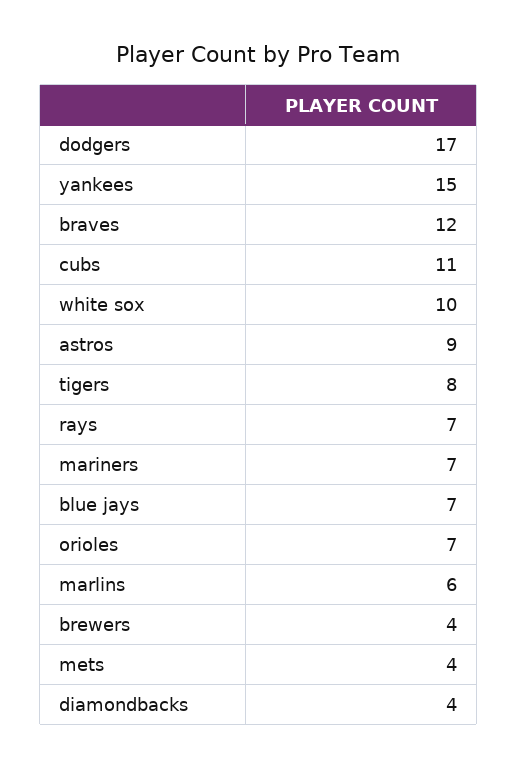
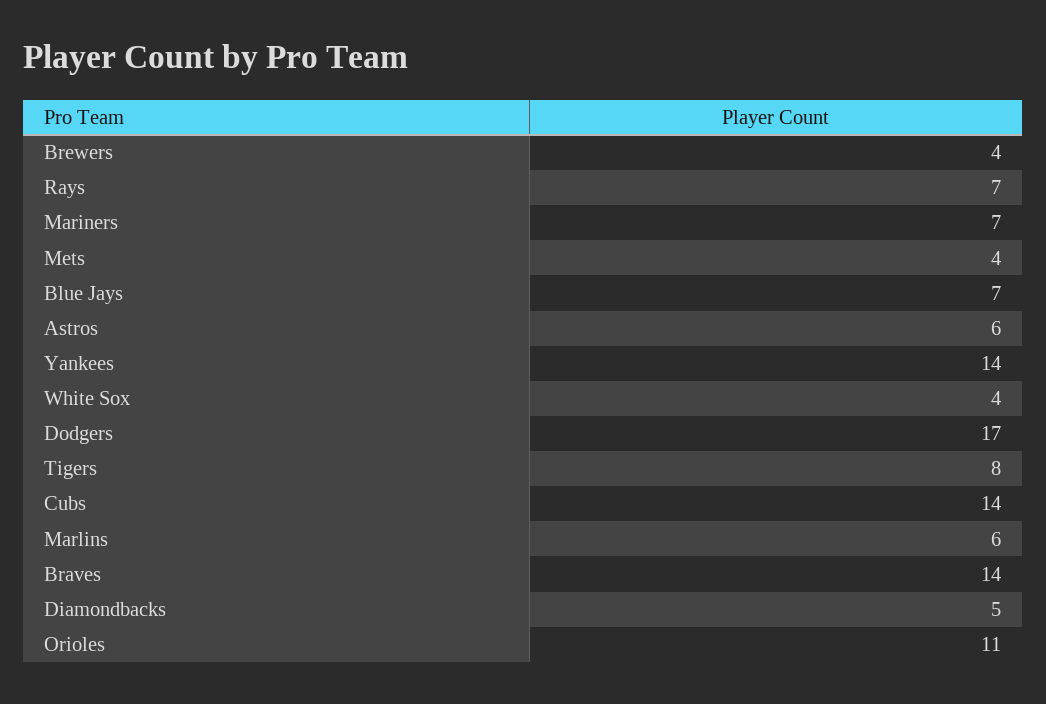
  {
    "dodgers": 17,
-   "yankees": 15,
+   "yankees": 14,
-   "braves": 12,
+   "braves": 14,
-   "cubs": 11,
+   "cubs": 14,
-   "white sox": 10,
+   "white sox": 4,
-   "astros": 9,
+   "astros": 6,
    "tigers": 8,
    "rays": 7,
    "mariners": 7,
    "blue jays": 7,
-   "orioles": 7,
+   "orioles": 11,
    "marlins": 6,
    "brewers": 4,
    "mets": 4,
-   "diamondbacks": 4
+   "diamondbacks": 5
  }

